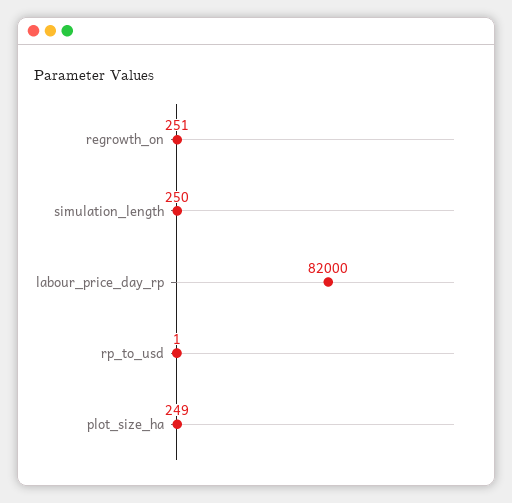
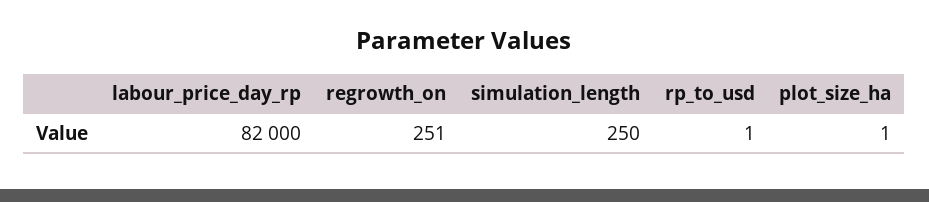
  {
    "regrowth_on": 251,
    "simulation_length": 250,
    "labour_price_day_rp": 82000,
    "rp_to_usd": 1,
-   "plot_size_ha": 249
+   "plot_size_ha": 1
  }

